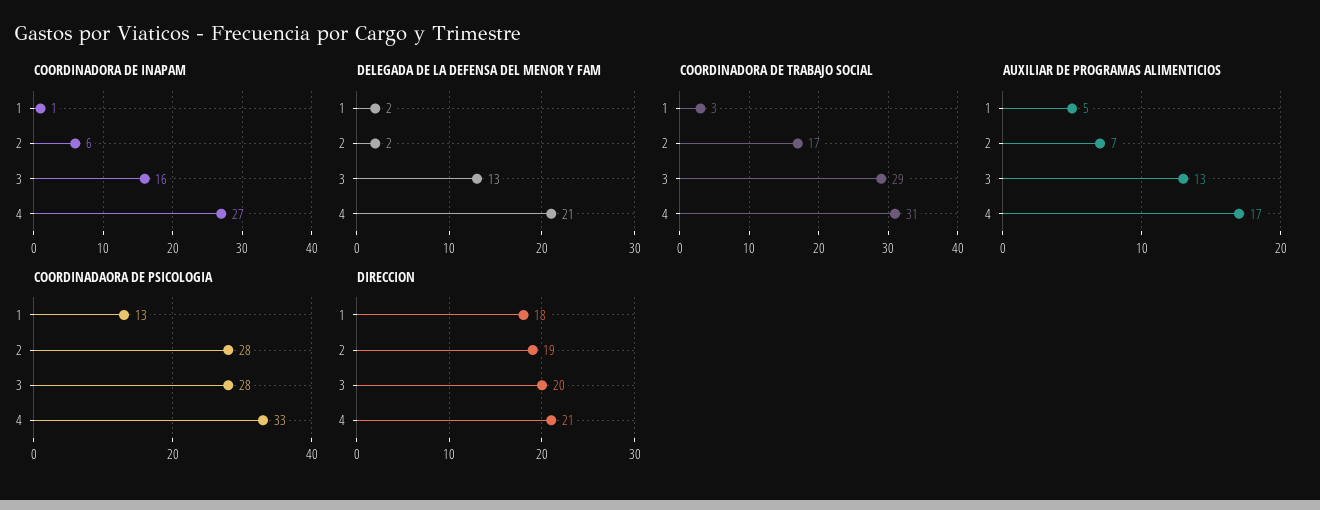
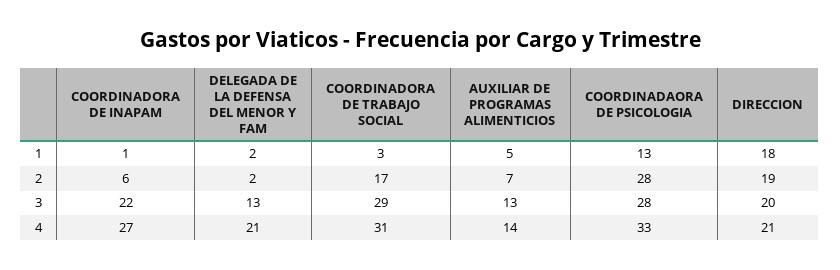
  {
    "COORDINADORA DE INAPAM": {
      "1": 1,
      "2": 6,
-     "3": 16,
+     "3": 22,
      "4": 27
    },
    "DELEGADA DE LA DEFENSA DEL MENOR Y FAM": {
      "1": 2,
      "2": 2,
      "3": 13,
      "4": 21
    },
    "COORDINADORA DE TRABAJO SOCIAL": {
      "1": 3,
      "2": 17,
      "3": 29,
      "4": 31
    },
    "AUXILIAR DE PROGRAMAS ALIMENTICIOS": {
      "1": 5,
      "2": 7,
      "3": 13,
-     "4": 17
+     "4": 14
    },
    "COORDINADAORA DE PSICOLOGIA": {
      "1": 13,
      "2": 28,
      "3": 28,
      "4": 33
    },
    "DIRECCION": {
      "1": 18,
      "2": 19,
      "3": 20,
      "4": 21
    }
  }

